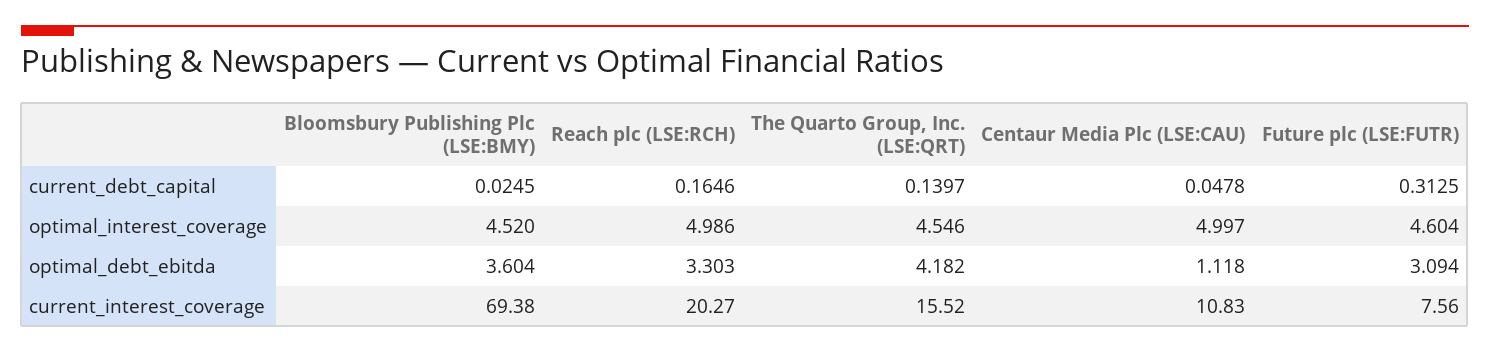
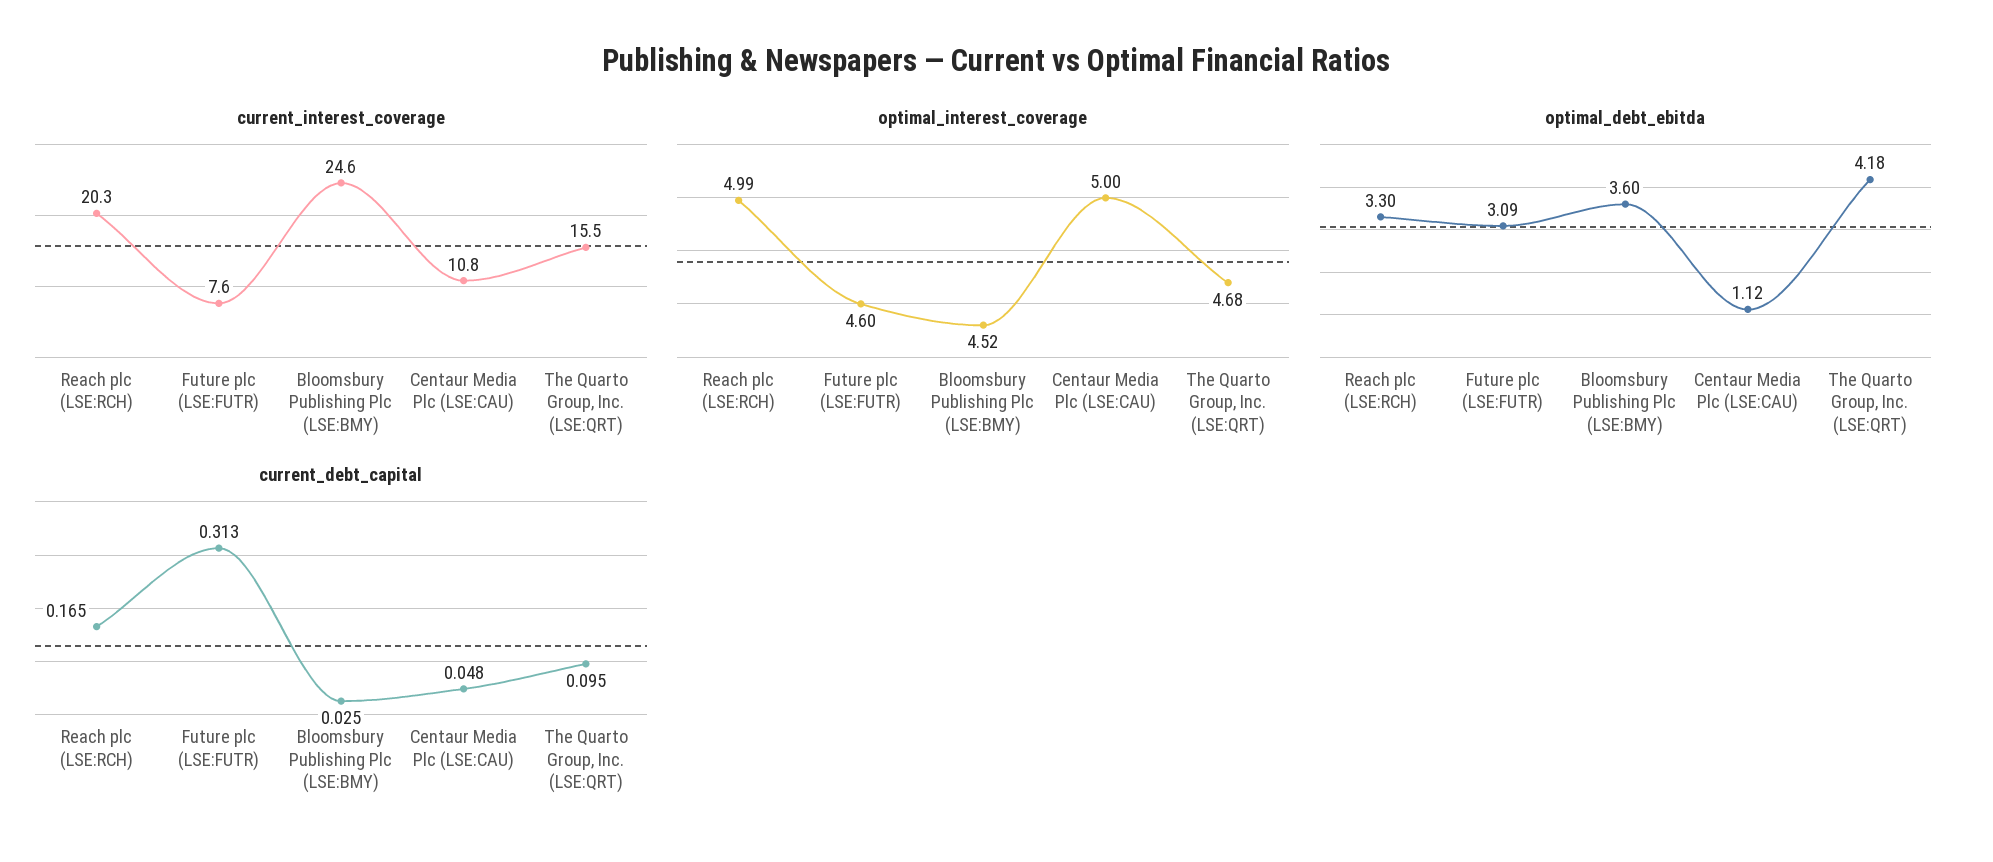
  {
    "current_debt_capital": {
      "Bloomsbury Publishing Plc (LSE:BMY)": 0.0245,
      "Reach plc (LSE:RCH)": 0.1646,
-     "The Quarto Group, Inc. (LSE:QRT)": 0.1397,
+     "The Quarto Group, Inc. (LSE:QRT)": 0.095,
      "Centaur Media Plc (LSE:CAU)": 0.0478,
      "Future plc (LSE:FUTR)": 0.3125
    },
    "optimal_interest_coverage": {
      "Bloomsbury Publishing Plc (LSE:BMY)": 4.52,
      "Reach plc (LSE:RCH)": 4.986,
-     "The Quarto Group, Inc. (LSE:QRT)": 4.546,
+     "The Quarto Group, Inc. (LSE:QRT)": 4.68,
      "Centaur Media Plc (LSE:CAU)": 4.997,
      "Future plc (LSE:FUTR)": 4.604
    },
    "optimal_debt_ebitda": {
      "Bloomsbury Publishing Plc (LSE:BMY)": 3.604,
      "Reach plc (LSE:RCH)": 3.303,
      "The Quarto Group, Inc. (LSE:QRT)": 4.182,
      "Centaur Media Plc (LSE:CAU)": 1.118,
      "Future plc (LSE:FUTR)": 3.094
    },
    "current_interest_coverage": {
-     "Bloomsbury Publishing Plc (LSE:BMY)": 69.38,
+     "Bloomsbury Publishing Plc (LSE:BMY)": 24.6,
      "Reach plc (LSE:RCH)": 20.27,
      "The Quarto Group, Inc. (LSE:QRT)": 15.52,
      "Centaur Media Plc (LSE:CAU)": 10.83,
      "Future plc (LSE:FUTR)": 7.56
    }
  }

